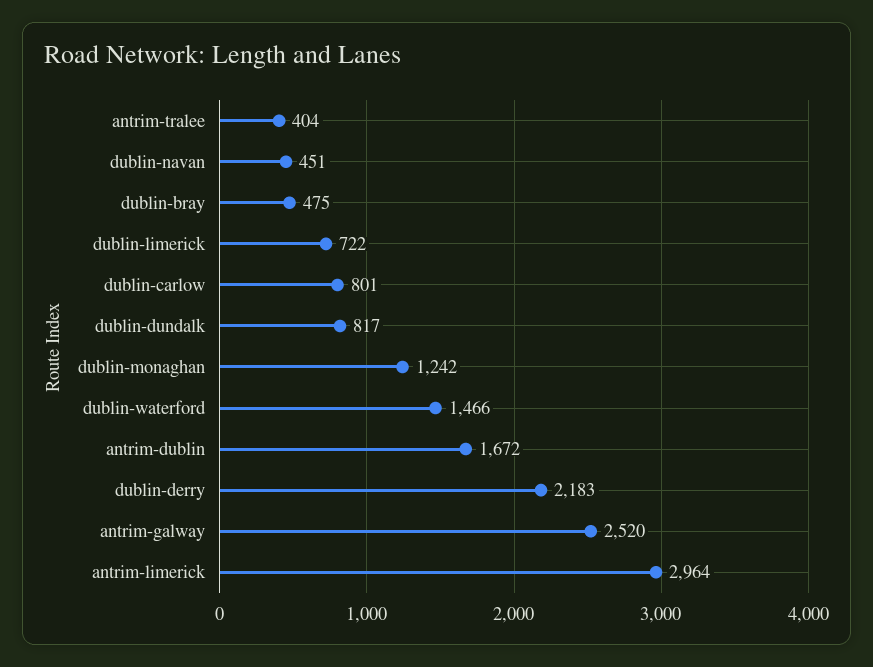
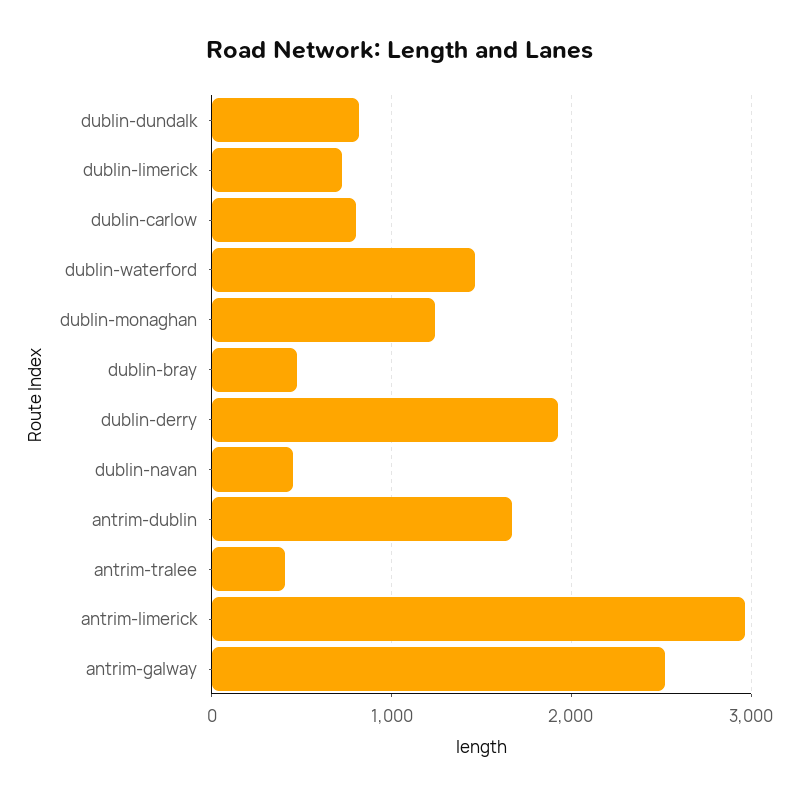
  {
    "antrim-tralee": 404,
    "dublin-navan": 451,
    "dublin-bray": 475,
    "dublin-limerick": 722,
    "dublin-carlow": 801,
    "dublin-dundalk": 817,
    "dublin-monaghan": 1242,
    "dublin-waterford": 1466,
    "antrim-dublin": 1672,
-   "dublin-derry": 2183,
+   "dublin-derry": 1900,
    "antrim-galway": 2520,
    "antrim-limerick": 2964
  }

